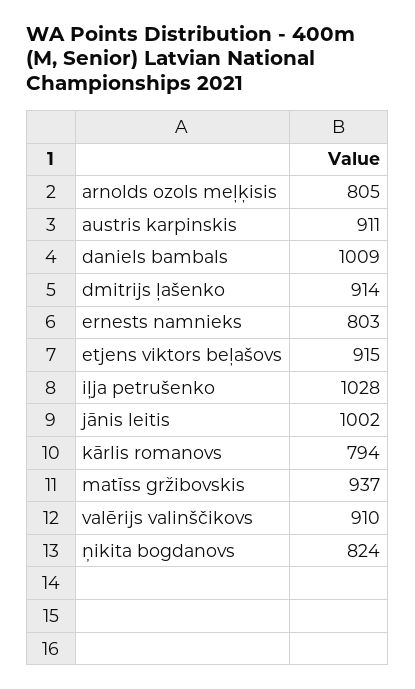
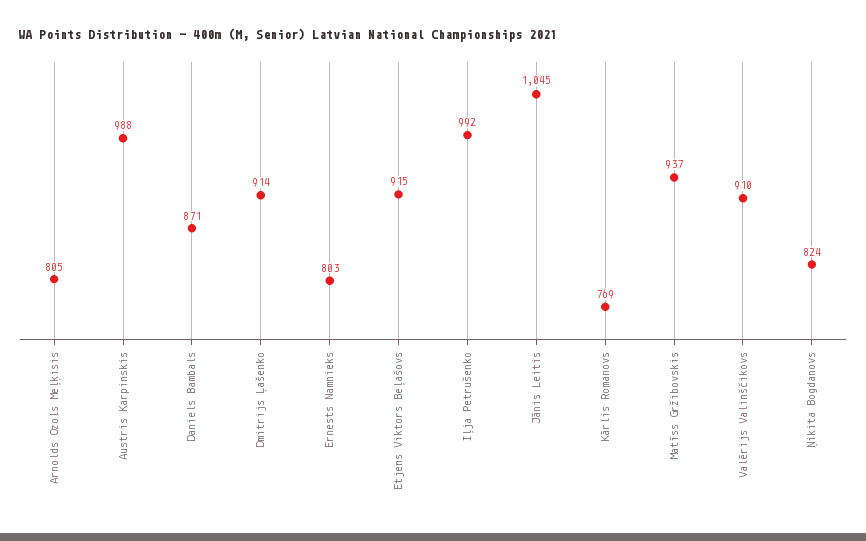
  {
    "arnolds ozols meļķisis": 805,
-   "austris karpinskis": 911,
+   "austris karpinskis": 988,
-   "daniels bambals": 1009,
+   "daniels bambals": 871,
    "dmitrijs ļašenko": 914,
    "ernests namnieks": 803,
    "etjens viktors beļašovs": 915,
-   "iļja petrušenko": 1028,
+   "iļja petrušenko": 992,
-   "jānis leitis": 1002,
+   "jānis leitis": 1045,
-   "kārlis romanovs": 794,
+   "kārlis romanovs": 769,
    "matīss gržibovskis": 937,
    "valērijs valinščikovs": 910,
    "ņikita bogdanovs": 824
  }

